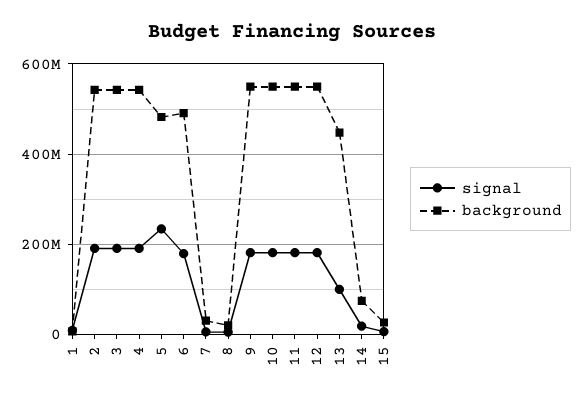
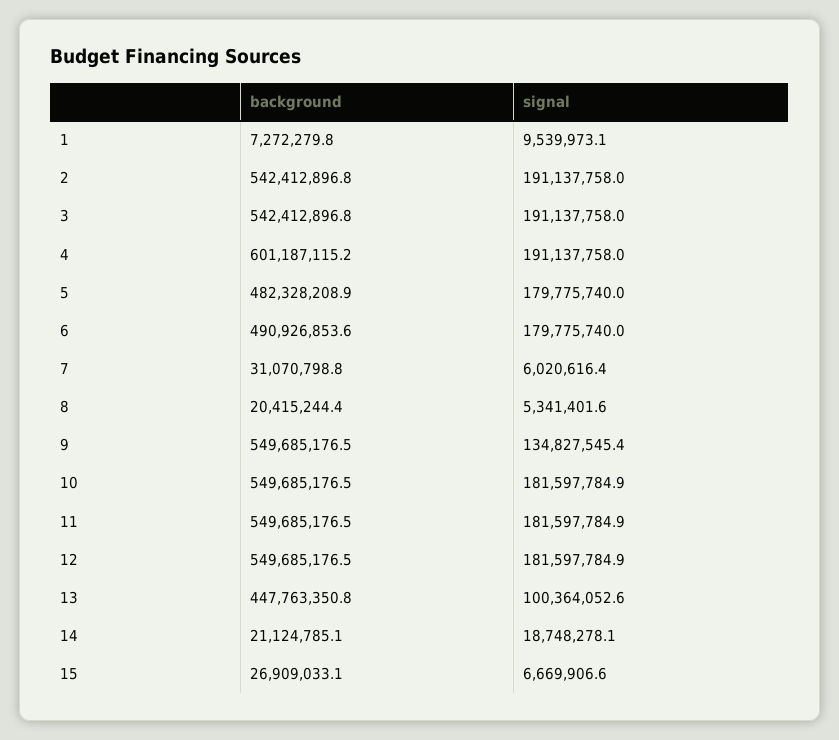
  {
    "signal": {
      "1": 9539973.1,
      "2": 191137758,
      "3": 191137758,
      "4": 191137758,
-     "5": 240000000,
+     "5": 179775740,
      "6": 179775740,
      "7": 6020616.4,
      "8": 5341401.6,
-     "9": 180000000,
+     "9": 134827545.4,
      "10": 181597784.9,
      "11": 181597784.9,
      "12": 181597784.9,
      "13": 100364052.6,
      "14": 18748278.1,
      "15": 6669906.6
    },
    "background": {
      "1": 7272279.8,
      "2": 542412896.8,
      "3": 542412896.8,
-     "4": 540000000,
+     "4": 601187115.2,
      "5": 482328208.9,
      "6": 490926853.6,
      "7": 31070798.8,
      "8": 20415244.4,
      "9": 549685176.5,
      "10": 549685176.5,
      "11": 549685176.5,
      "12": 549685176.5,
      "13": 447763350.8,
-     "14": 80000000,
+     "14": 21124785.1,
      "15": 26909033.1
    }
  }

